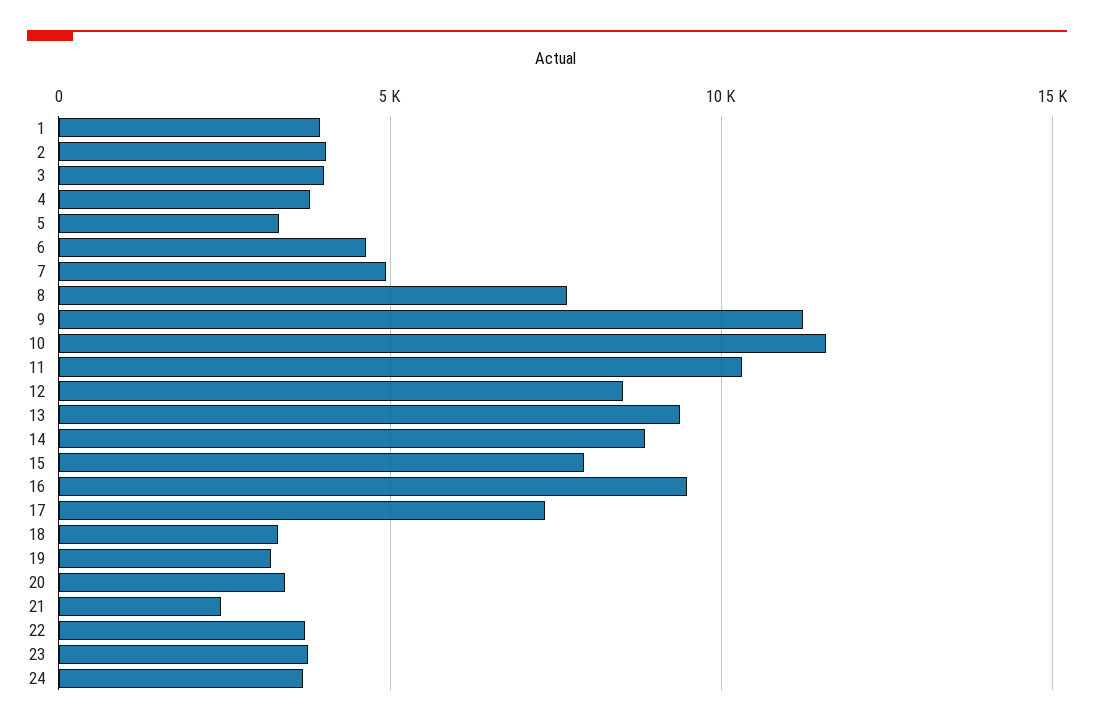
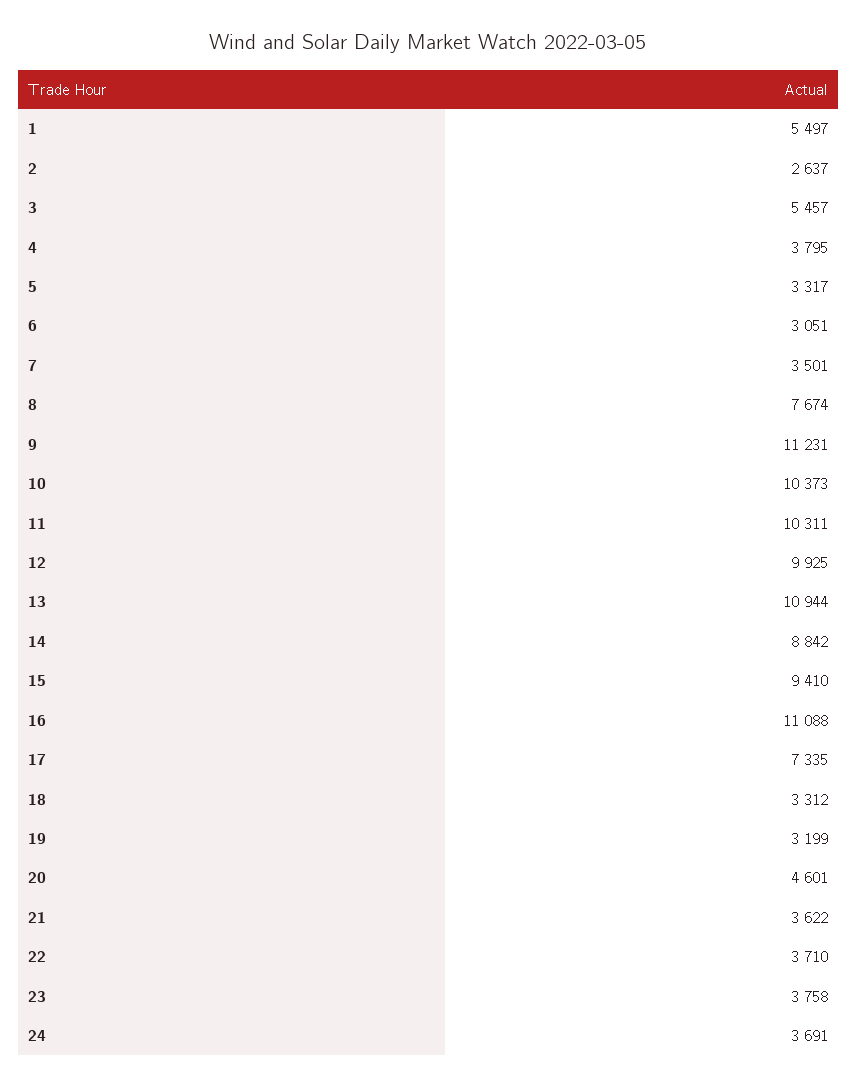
  {
-   "1": 4000,
+   "1": 5497,
-   "2": 4000,
+   "2": 2637,
-   "3": 4000,
+   "3": 5457,
    "4": 3795,
    "5": 3317,
-   "6": 4500,
+   "6": 3051,
-   "7": 5000,
+   "7": 3501,
    "8": 7674,
    "9": 11231,
-   "10": 11500,
+   "10": 10373,
    "11": 10311,
-   "12": 8500,
+   "12": 9925,
-   "13": 9500,
+   "13": 10944,
    "14": 8842,
-   "15": 8000,
+   "15": 9410,
-   "16": 9500,
+   "16": 11088,
    "17": 7335,
    "18": 3312,
    "19": 3199,
-   "20": 3500,
+   "20": 4601,
-   "21": 2500,
+   "21": 3622,
    "22": 3710,
    "23": 3758,
    "24": 3691
  }

